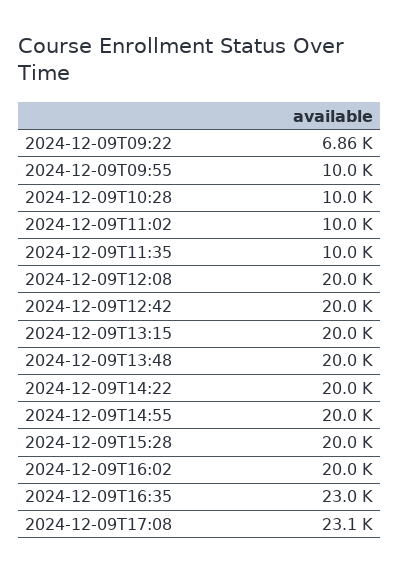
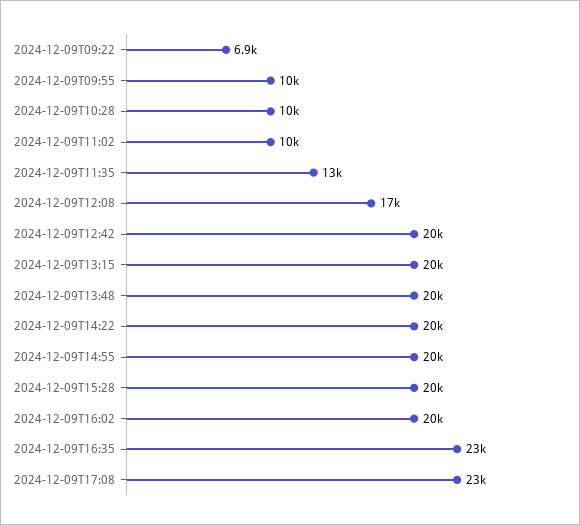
  {
    "2024-12-09T09:22": 6860,
    "2024-12-09T09:55": 10000,
    "2024-12-09T10:28": 10000,
    "2024-12-09T11:02": 10000,
-   "2024-12-09T11:35": 10000,
+   "2024-12-09T11:35": 13000,
-   "2024-12-09T12:08": 20000,
+   "2024-12-09T12:08": 17000,
    "2024-12-09T12:42": 20000,
    "2024-12-09T13:15": 20000,
    "2024-12-09T13:48": 20000,
    "2024-12-09T14:22": 20000,
    "2024-12-09T14:55": 20000,
    "2024-12-09T15:28": 20000,
    "2024-12-09T16:02": 20000,
    "2024-12-09T16:35": 23000,
    "2024-12-09T17:08": 23100
  }

